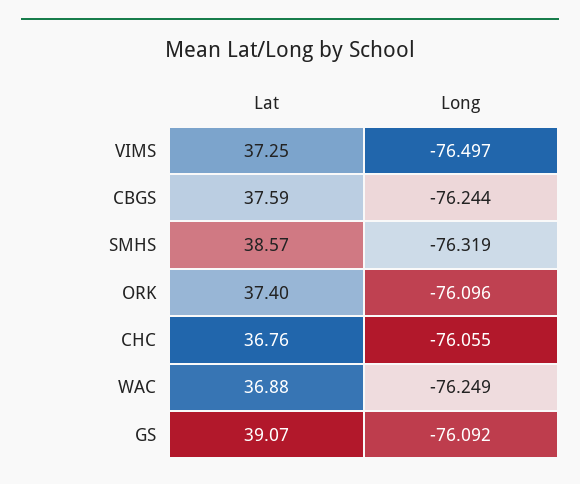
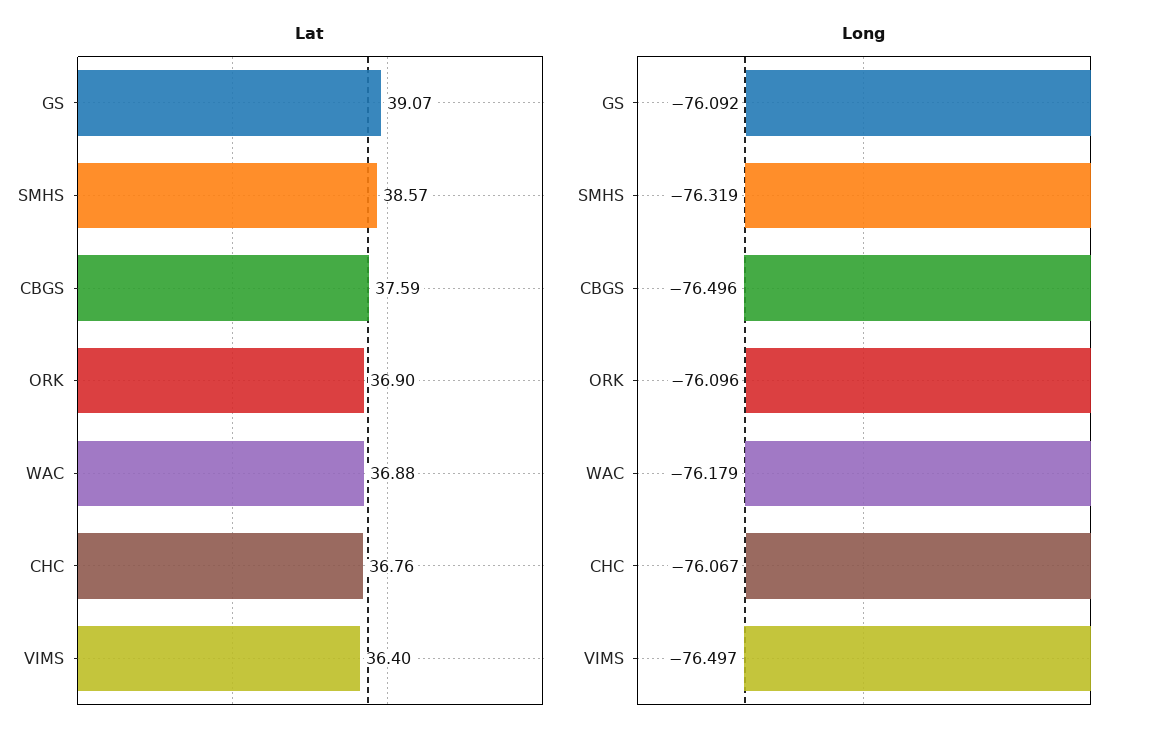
  {
    "Lat": {
-     "VIMS": 37.25,
+     "VIMS": 36.4,
      "CBGS": 37.59,
      "SMHS": 38.57,
-     "ORK": 37.4,
+     "ORK": 36.9,
      "CHC": 36.76,
      "WAC": 36.88,
      "GS": 39.07
    },
    "Long": {
      "VIMS": -76.497,
-     "CBGS": -76.244,
+     "CBGS": -76.496,
      "SMHS": -76.319,
      "ORK": -76.096,
-     "CHC": -76.055,
+     "CHC": -76.067,
-     "WAC": -76.249,
+     "WAC": -76.179,
      "GS": -76.092
    }
  }

